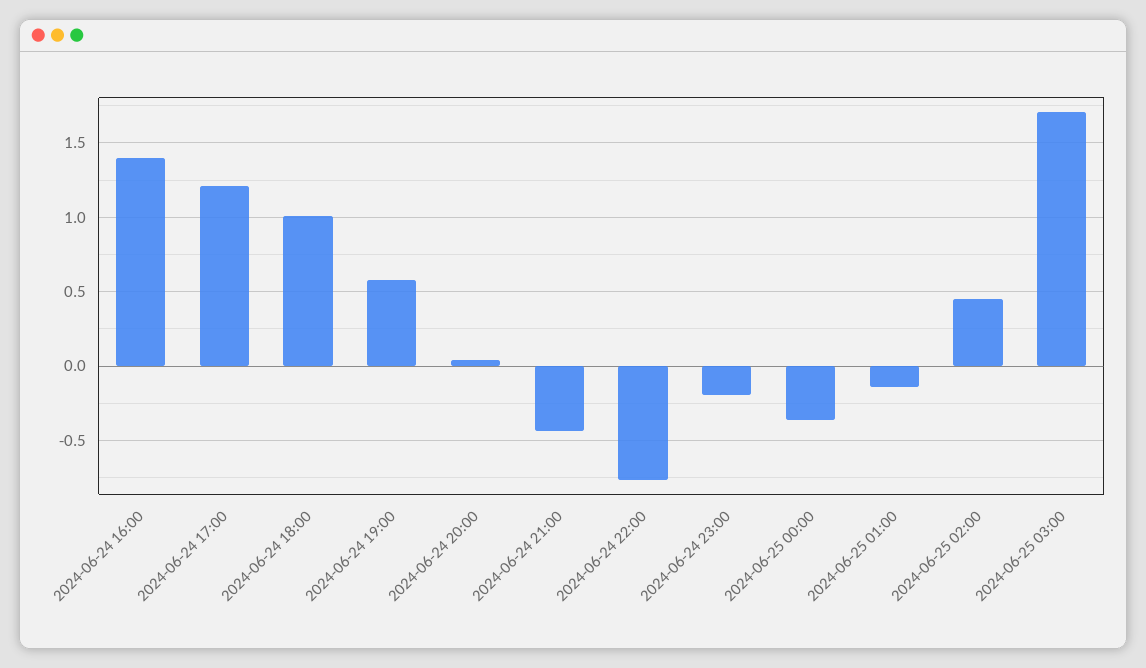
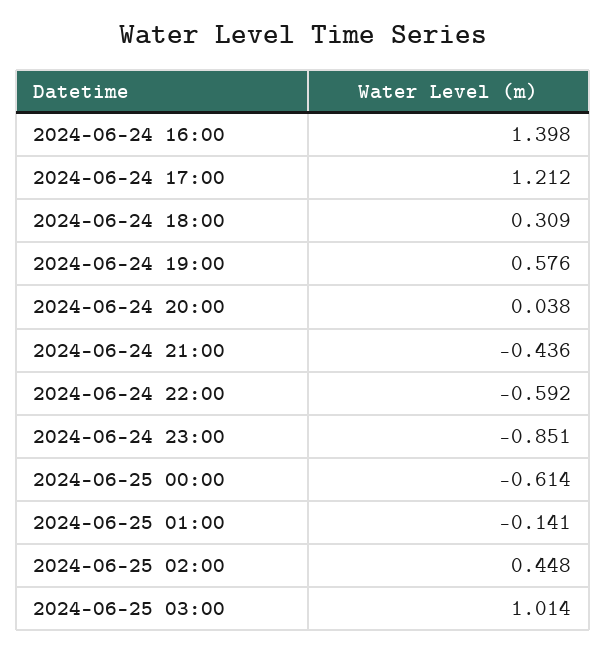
  {
    "2024-06-24 16:00": 1.398,
    "2024-06-24 17:00": 1.212,
-   "2024-06-24 18:00": 1,
+   "2024-06-24 18:00": 0.309,
    "2024-06-24 19:00": 0.576,
    "2024-06-24 20:00": 0.038,
    "2024-06-24 21:00": -0.436,
-   "2024-06-24 22:00": -0.75,
+   "2024-06-24 22:00": -0.592,
-   "2024-06-24 23:00": -0.2,
+   "2024-06-24 23:00": -0.851,
-   "2024-06-25 00:00": -0.35,
+   "2024-06-25 00:00": -0.614,
    "2024-06-25 01:00": -0.141,
    "2024-06-25 02:00": 0.448,
-   "2024-06-25 03:00": 1.7
+   "2024-06-25 03:00": 1.014
  }

